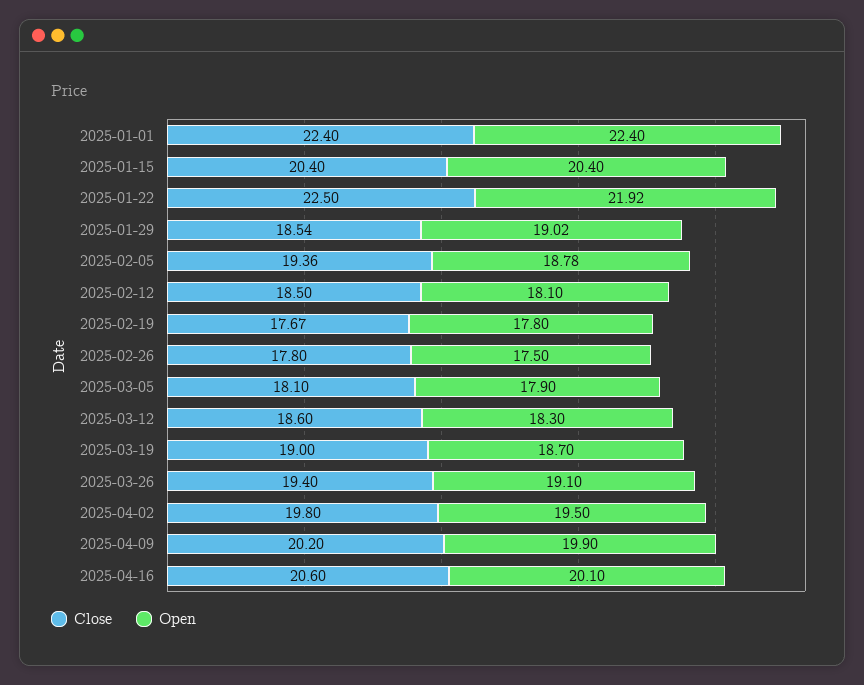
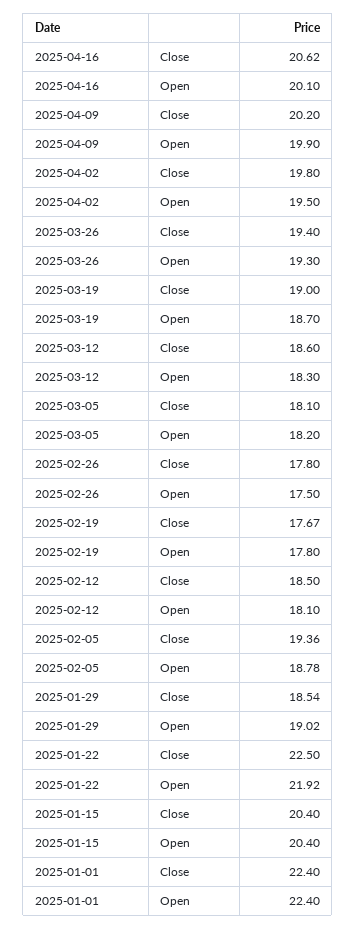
  {
    "Close": {
      "2025-01-01": 22.4,
      "2025-01-15": 20.4,
      "2025-01-22": 22.5,
      "2025-01-29": 18.54,
      "2025-02-05": 19.36,
      "2025-02-12": 18.5,
      "2025-02-19": 17.67,
      "2025-02-26": 17.8,
      "2025-03-05": 18.1,
      "2025-03-12": 18.6,
      "2025-03-19": 19,
      "2025-03-26": 19.4,
      "2025-04-02": 19.8,
      "2025-04-09": 20.2,
-     "2025-04-16": 20.6
+     "2025-04-16": 20.62
    },
    "Open": {
      "2025-01-01": 22.4,
      "2025-01-15": 20.4,
      "2025-01-22": 21.92,
      "2025-01-29": 19.02,
      "2025-02-05": 18.78,
      "2025-02-12": 18.1,
      "2025-02-19": 17.8,
      "2025-02-26": 17.5,
-     "2025-03-05": 17.9,
+     "2025-03-05": 18.2,
      "2025-03-12": 18.3,
      "2025-03-19": 18.7,
-     "2025-03-26": 19.1,
+     "2025-03-26": 19.3,
      "2025-04-02": 19.5,
      "2025-04-09": 19.9,
      "2025-04-16": 20.1
    }
  }

